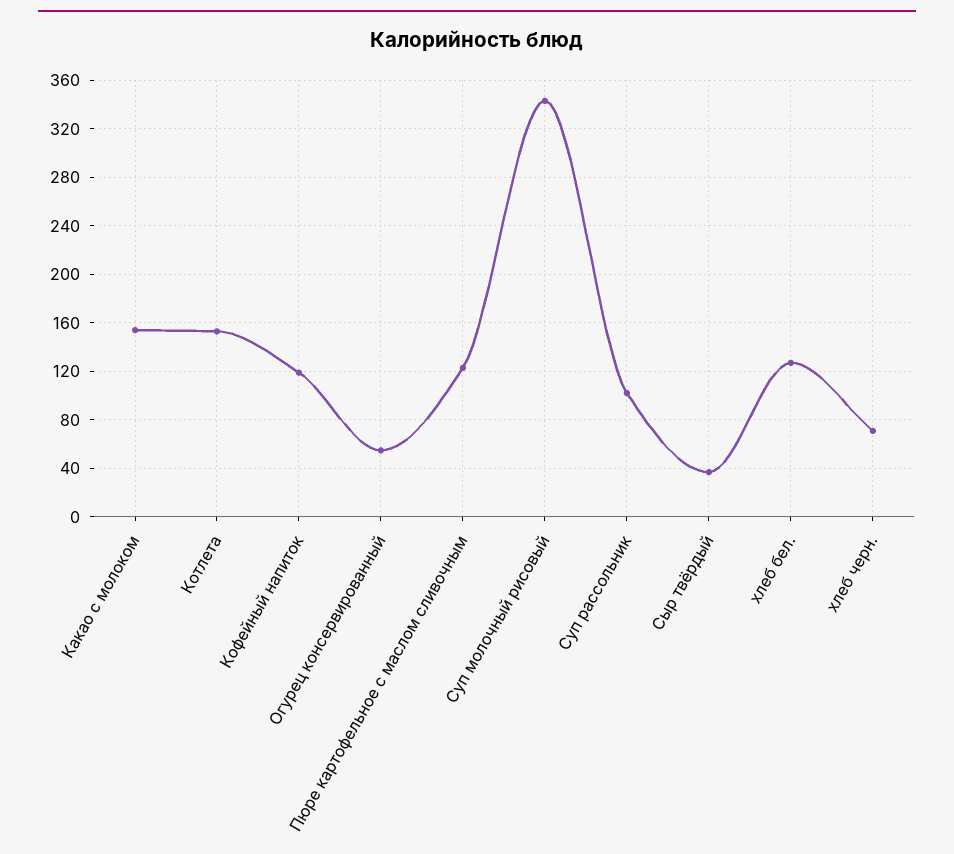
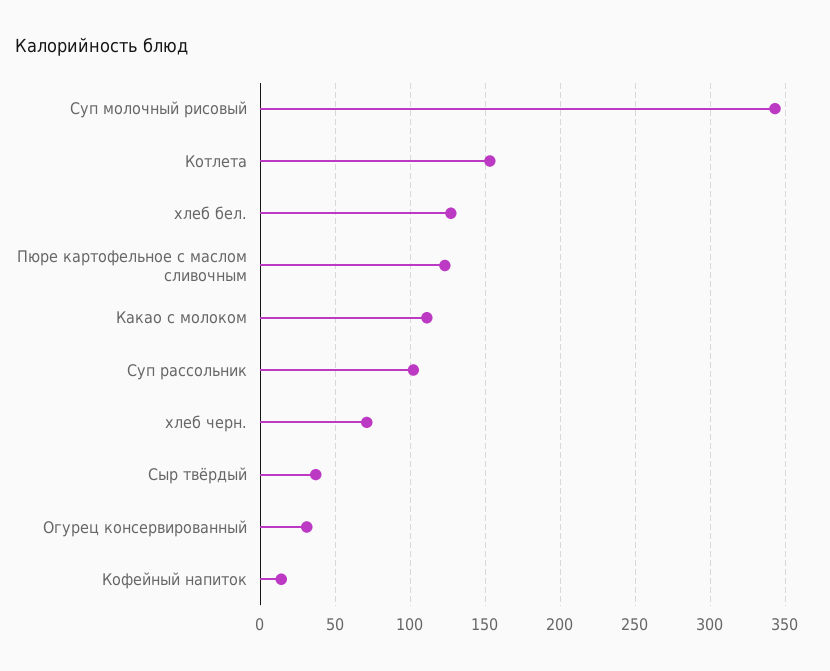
  {
-   "Какао с молоком": 155,
+   "Какао с молоком": 110,
    "Котлета": 155,
-   "Кофейный напиток": 120,
+   "Кофейный напиток": 15,
-   "Огурец консервированный": 55,
+   "Огурец консервированный": 30,
    "Пюре картофельное с маслом сливочным": 125,
    "Суп молочный рисовый": 345,
    "Суп рассольник": 100,
    "Сыр твёрдый": 35,
    "хлеб бел.": 125,
    "хлеб черн.": 70
  }

